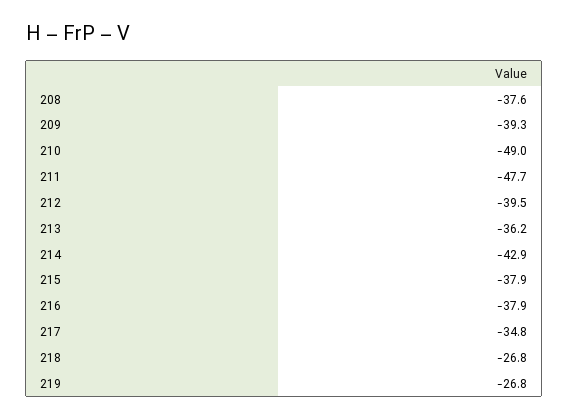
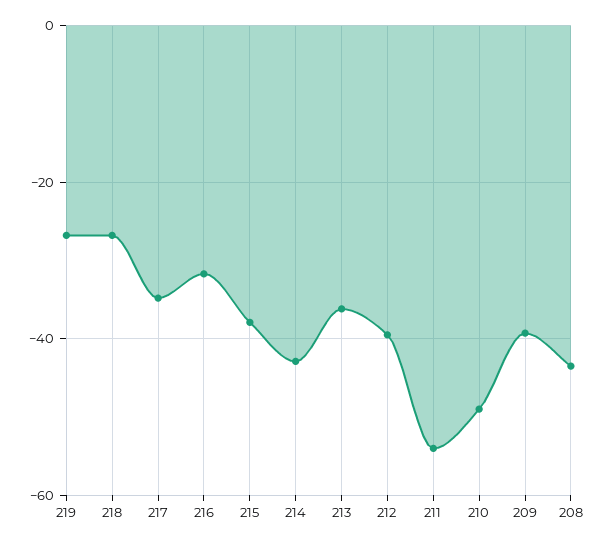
  {
-   "208": -37.6,
+   "208": -44,
    "209": -39.3,
    "210": -49,
-   "211": -47.7,
+   "211": -54,
    "212": -39.5,
    "213": -36.2,
    "214": -42.9,
    "215": -37.9,
-   "216": -37.9,
+   "216": -32,
    "217": -34.8,
    "218": -26.8,
    "219": -26.8
  }

